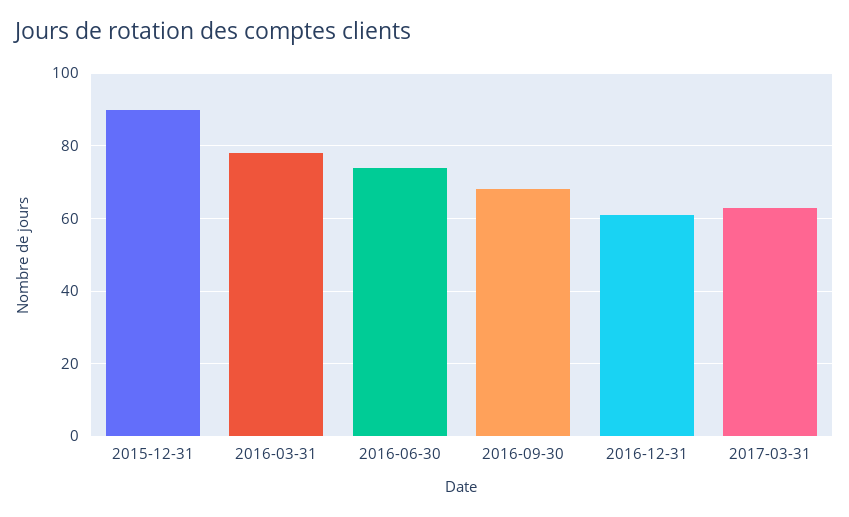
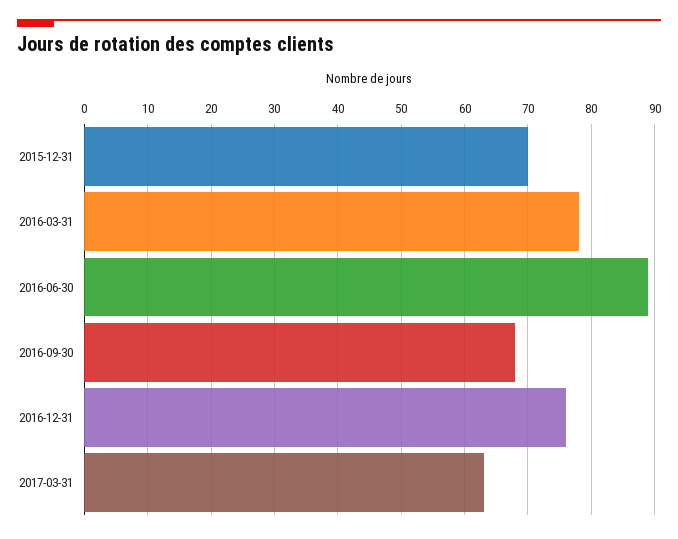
  {
-   "2015-12-31": 90,
+   "2015-12-31": 70,
    "2016-03-31": 78,
-   "2016-06-30": 75,
+   "2016-06-30": 89,
    "2016-09-30": 68,
-   "2016-12-31": 60,
+   "2016-12-31": 76,
    "2017-03-31": 63
  }

